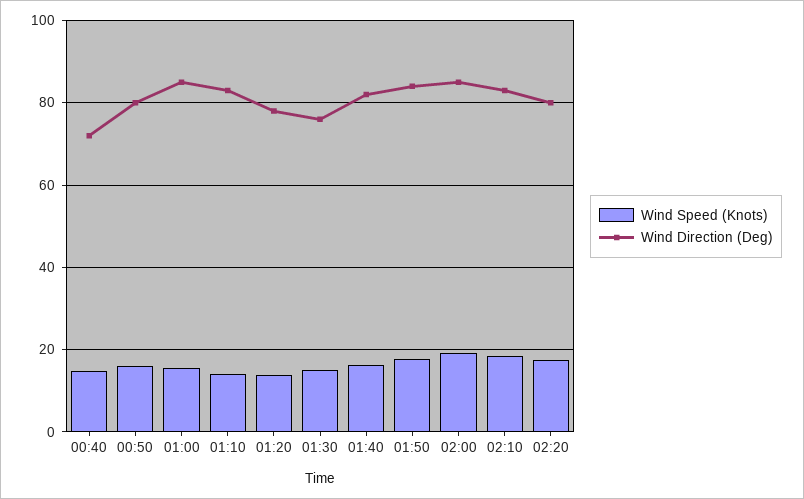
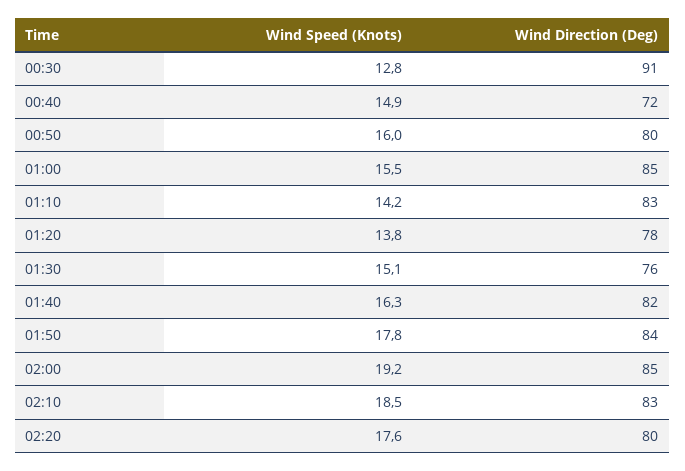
  {
    "Wind Speed (Knots)": {
      "00:40": 14.9,
      "00:50": 16,
      "01:00": 15.5,
      "01:10": 14.2,
      "01:20": 13.8,
      "01:30": 15.1,
      "01:40": 16.3,
      "01:50": 17.8,
      "02:00": 19.2,
      "02:10": 18.5,
-     "02:20": 17.6
+     "02:20": 17.6,
+     "00:30": 12.8
    },
    "Wind Direction (Deg)": {
      "00:40": 72,
      "00:50": 80,
      "01:00": 85,
      "01:10": 83,
      "01:20": 78,
      "01:30": 76,
      "01:40": 82,
      "01:50": 84,
      "02:00": 85,
      "02:10": 83,
-     "02:20": 80
+     "02:20": 80,
+     "00:30": 91
    }
  }

